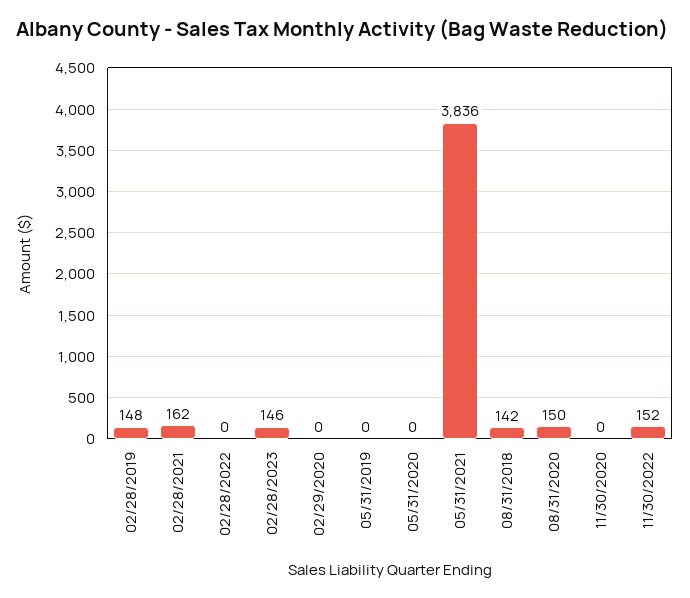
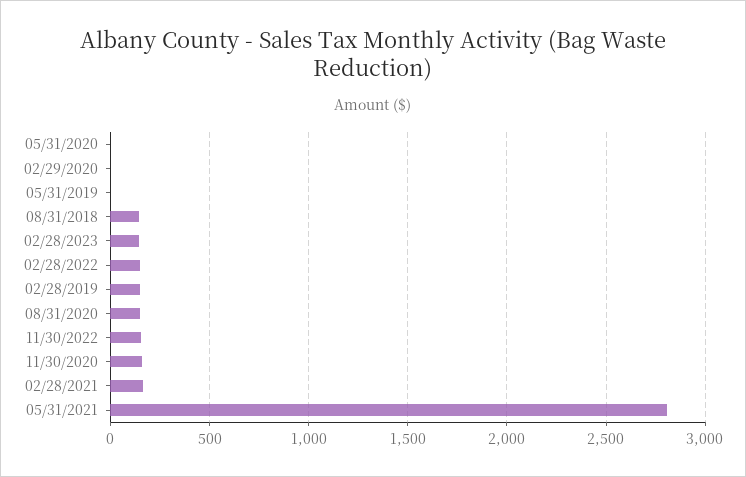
  {
    "02/28/2019": 148,
    "02/28/2021": 162,
-   "02/28/2022": 0,
+   "02/28/2022": 150,
    "02/28/2023": 146,
    "02/29/2020": 0,
    "05/31/2019": 0,
    "05/31/2020": 0,
-   "05/31/2021": 3836,
+   "05/31/2021": 2800,
    "08/31/2018": 142,
    "08/31/2020": 150,
-   "11/30/2020": 0,
+   "11/30/2020": 150,
    "11/30/2022": 152
  }

